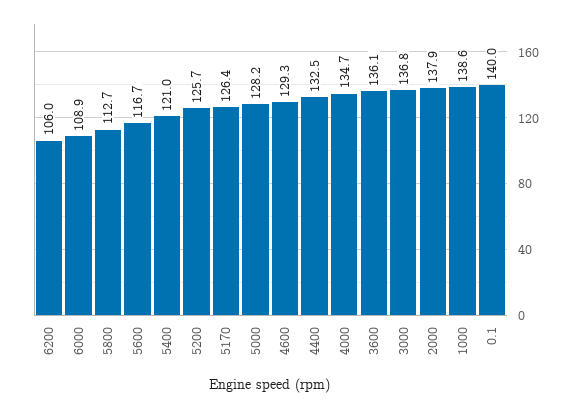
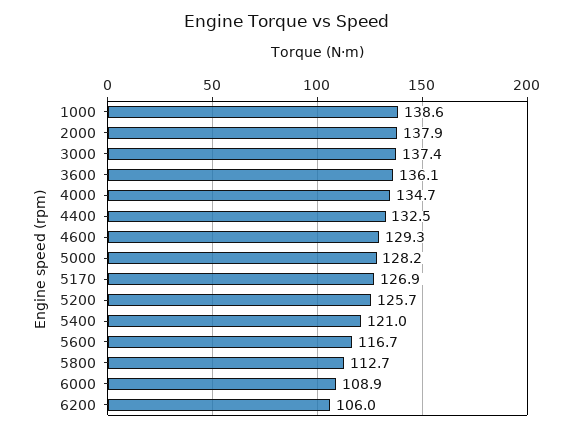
  {
    "6200": 106,
    "6000": 108.9,
    "5800": 112.7,
    "5600": 116.7,
    "5400": 121,
    "5200": 125.7,
-   "5170": 126.4,
+   "5170": 126.9,
    "5000": 128.2,
    "4600": 129.3,
    "4400": 132.5,
    "4000": 134.7,
    "3600": 136.1,
-   "3000": 136.8,
+   "3000": 137.4,
    "2000": 137.9,
-   "1000": 138.6,
+   "1000": 138.6
-   "0.1": 140
  }

